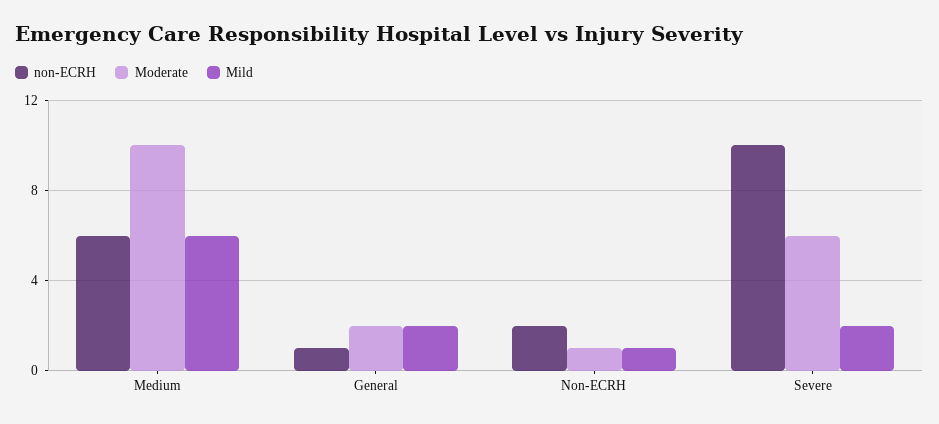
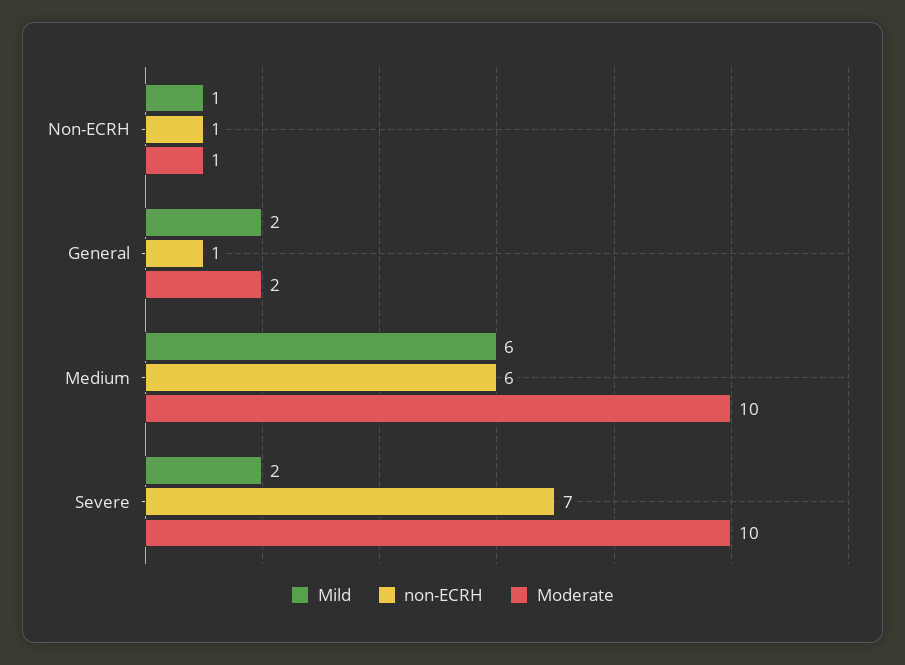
  {
    "non-ECRH": {
      "Medium": 6,
      "General": 1,
-     "Non-ECRH": 2,
+     "Non-ECRH": 1,
-     "Severe": 10
+     "Severe": 7
    },
    "Moderate": {
      "Medium": 10,
      "General": 2,
      "Non-ECRH": 1,
-     "Severe": 6
+     "Severe": 10
    },
    "Mild": {
      "Medium": 6,
      "General": 2,
      "Non-ECRH": 1,
      "Severe": 2
    }
  }

